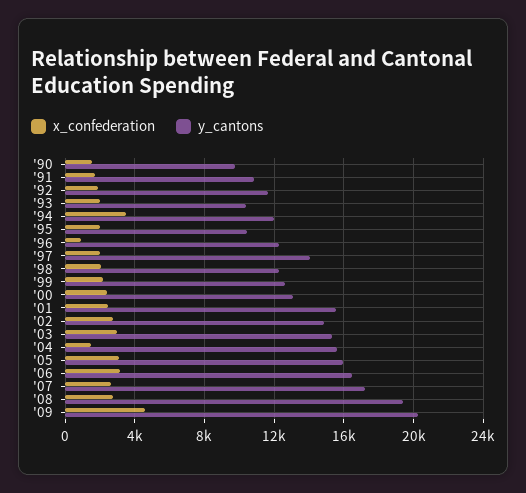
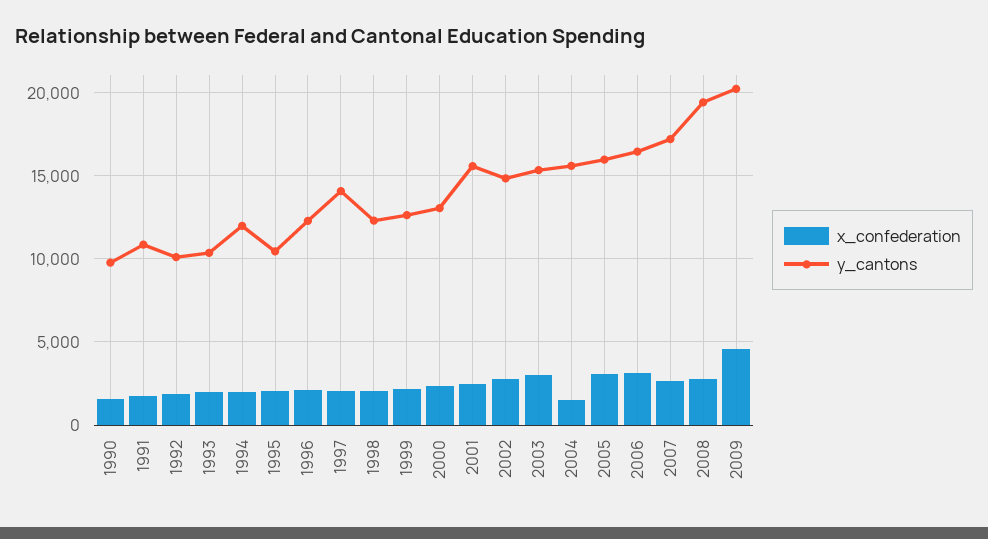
  {
    "x_confederation": {
      "'90": 1500,
      "'91": 1500,
      "'92": 2000,
      "'93": 2000,
-     "'94": 3500,
+     "'94": 2000,
      "'95": 2000,
-     "'96": 1000,
+     "'96": 2000,
      "'97": 2000,
      "'98": 2000,
      "'99": 2000,
      "'00": 2500,
      "'01": 2500,
      "'02": 3000,
      "'03": 3000,
      "'04": 1500,
      "'05": 3000,
      "'06": 3000,
      "'07": 2500,
      "'08": 3000,
      "'09": 4500
    },
    "y_cantons": {
      "'90": 10000,
      "'91": 11000,
-     "'92": 11500,
+     "'92": 10000,
      "'93": 10500,
      "'94": 12000,
      "'95": 10500,
      "'96": 12500,
      "'97": 14000,
      "'98": 12500,
      "'99": 12500,
      "'00": 13000,
      "'01": 15500,
      "'02": 15000,
      "'03": 15500,
      "'04": 15500,
      "'05": 16000,
      "'06": 16500,
      "'07": 17000,
      "'08": 19500,
      "'09": 20000
    }
  }

